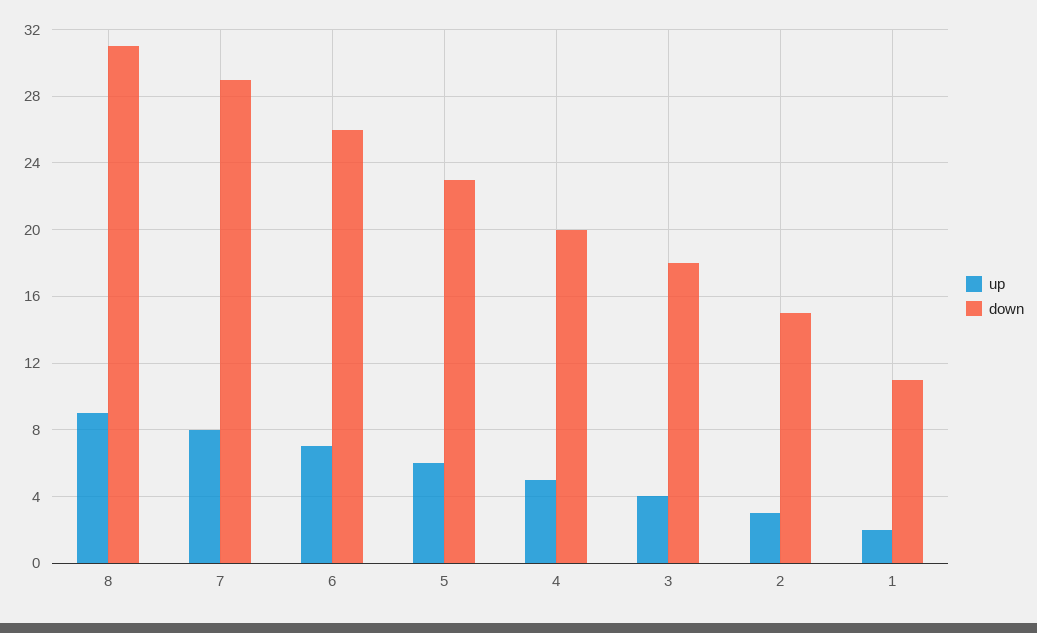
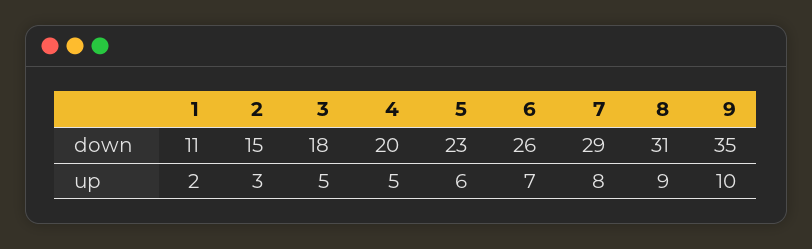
  {
    "up": {
      "8": 9,
      "7": 8,
      "6": 7,
      "5": 6,
      "4": 5,
-     "3": 4,
+     "3": 5,
      "2": 3,
-     "1": 2
+     "1": 2,
+     "9": 10
    },
    "down": {
      "8": 31,
      "7": 29,
      "6": 26,
      "5": 23,
      "4": 20,
      "3": 18,
      "2": 15,
-     "1": 11
+     "1": 11,
+     "9": 35
    }
  }

